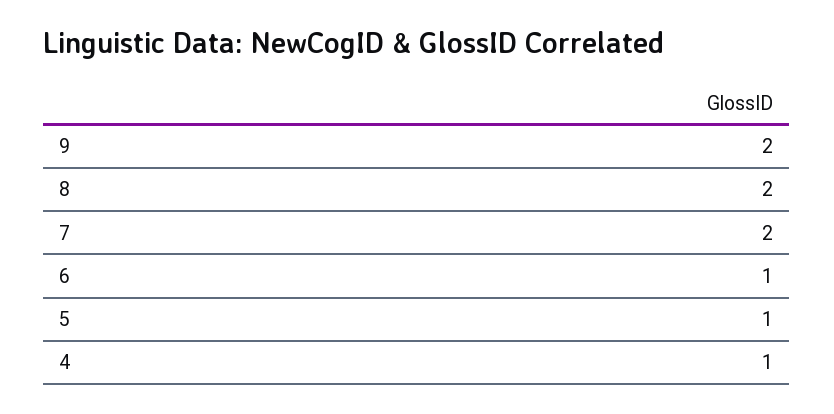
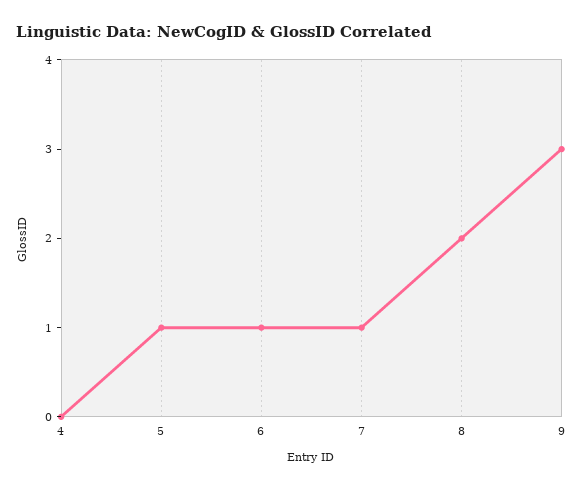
  {
-   "9": 2,
+   "9": 3,
    "8": 2,
-   "7": 2,
+   "7": 1,
    "6": 1,
    "5": 1,
-   "4": 1
+   "4": 0
  }

